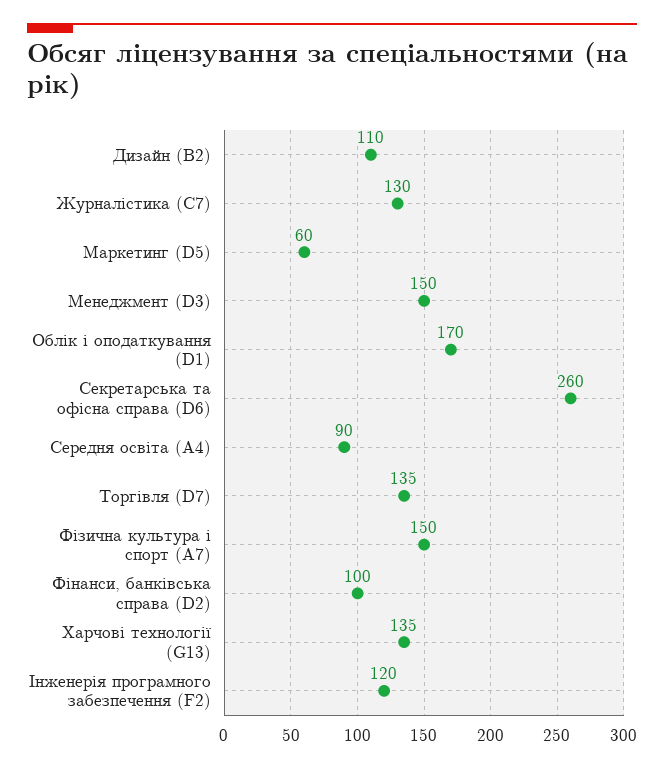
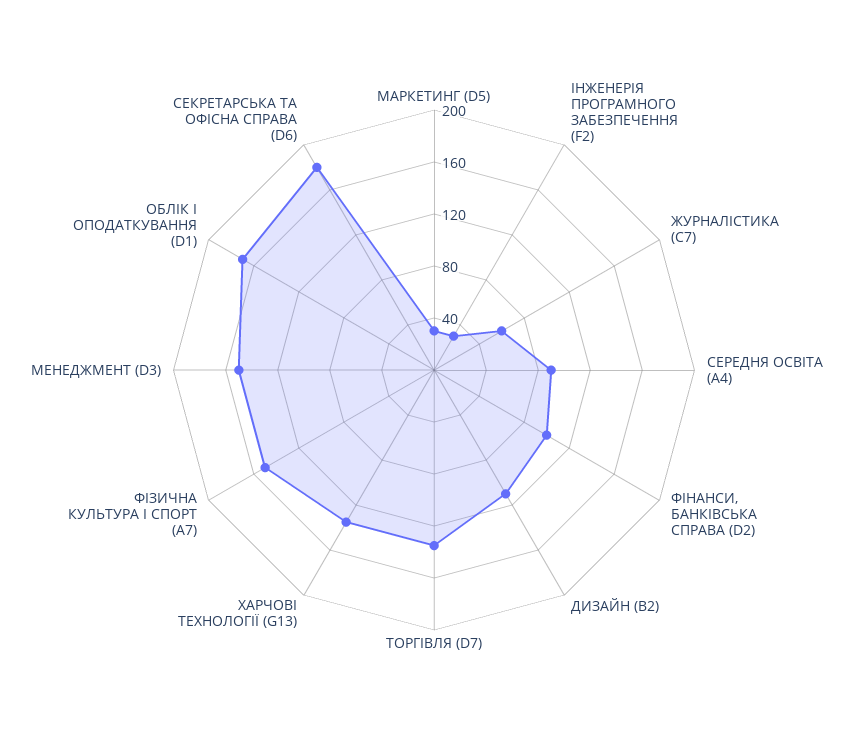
  {
    "Дизайн (B2)": 110,
-   "Журналістика (C7)": 130,
+   "Журналістика (C7)": 60,
-   "Маркетинг (D5)": 60,
+   "Маркетинг (D5)": 30,
    "Менеджмент (D3)": 150,
    "Облік і оподаткування (D1)": 170,
-   "Секретарська та офісна справа (D6)": 260,
+   "Секретарська та офісна справа (D6)": 180,
    "Середня освіта (A4)": 90,
    "Торгівля (D7)": 135,
    "Фізична культура і спорт (A7)": 150,
    "Фінанси, банківська справа (D2)": 100,
    "Харчові технології (G13)": 135,
-   "Інженерія програмного забезпечення (F2)": 120
+   "Інженерія програмного забезпечення (F2)": 30
  }

